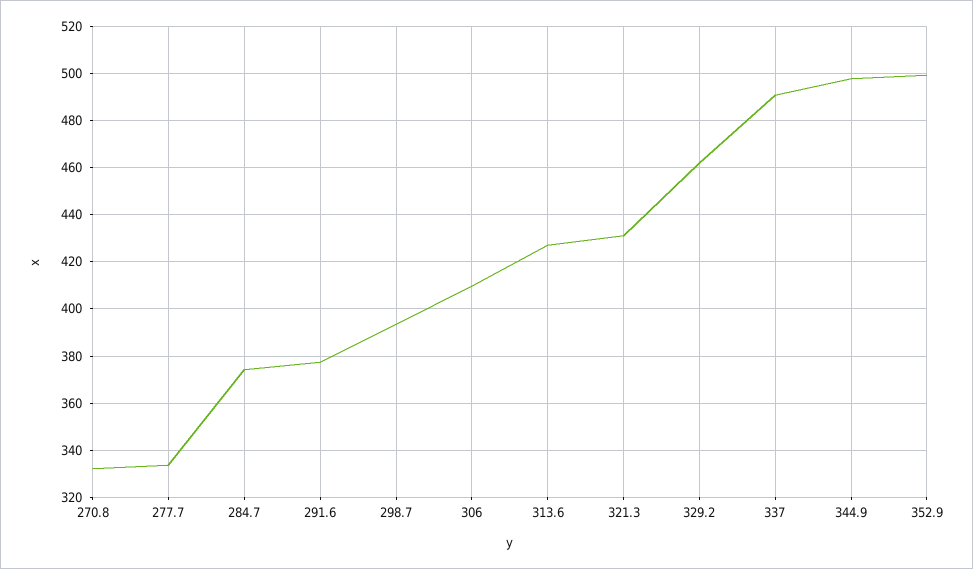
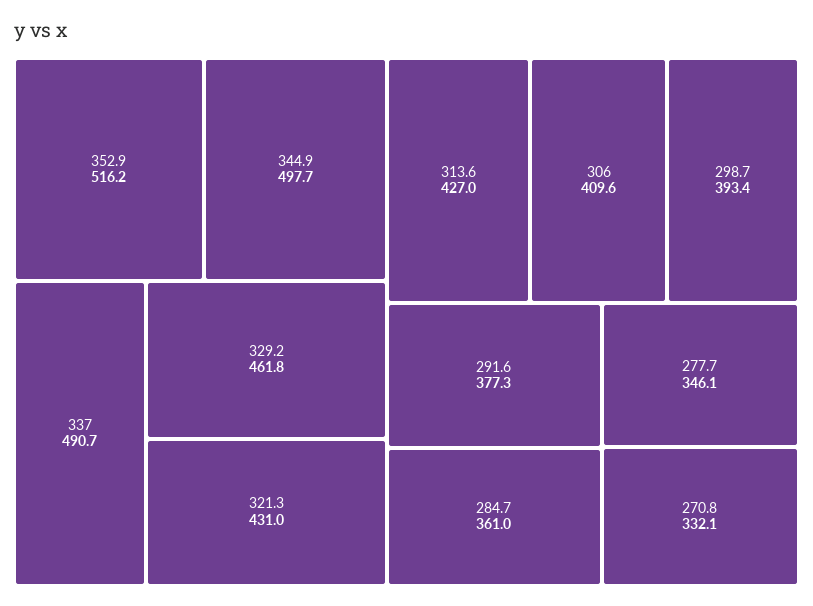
  {
    "270.8": 332.1,
-   "277.7": 335,
+   "277.7": 346.1,
-   "284.7": 375,
+   "284.7": 361,
    "291.6": 377.3,
    "298.7": 393.4,
    "306": 409.6,
    "313.6": 427,
    "321.3": 431,
    "329.2": 461.8,
    "337": 490.7,
    "344.9": 497.7,
-   "352.9": 500
+   "352.9": 516.2
  }

